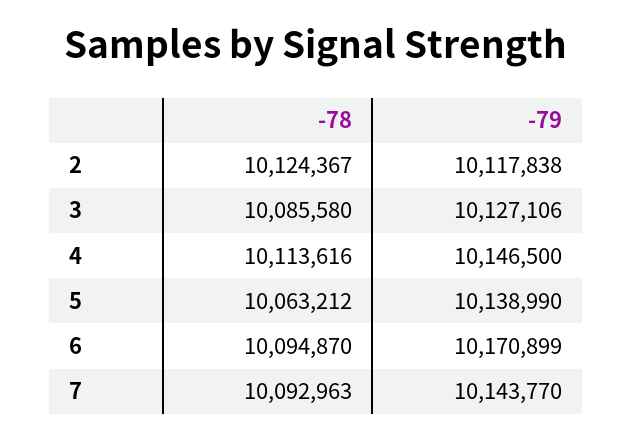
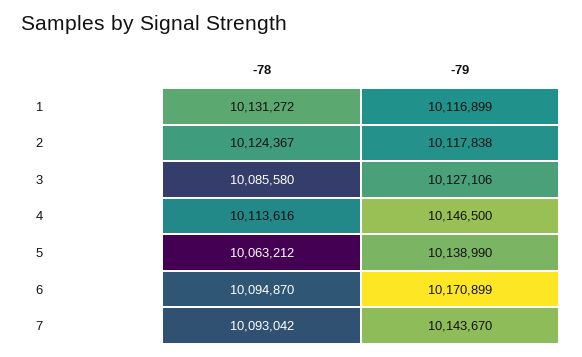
  {
    "-78": {
      "2": 10124367,
      "3": 10085580,
      "4": 10113616,
      "5": 10063212,
      "6": 10094870,
-     "7": 10092963
+     "7": 10093042,
+     "1": 10131272
    },
    "-79": {
      "2": 10117838,
      "3": 10127106,
      "4": 10146500,
      "5": 10138990,
      "6": 10170899,
-     "7": 10143770
+     "7": 10143670,
+     "1": 10116899
    }
  }

